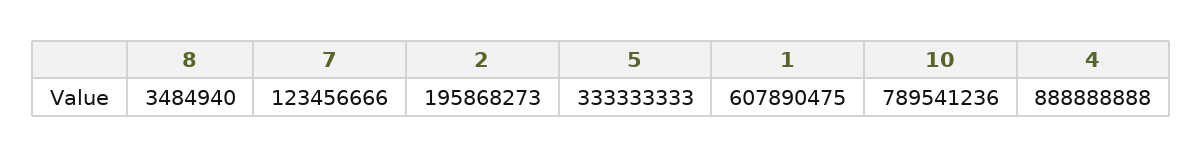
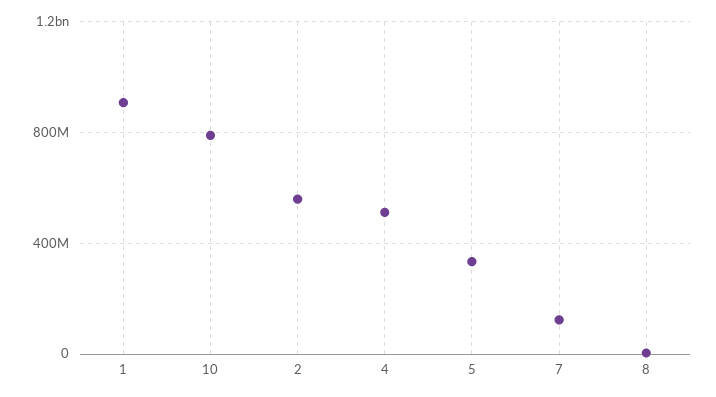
  {
    "8": 3484940,
    "7": 123456666,
-   "2": 195868273,
+   "2": 550000000,
    "5": 333333333,
-   "1": 607890475,
+   "1": 900000000,
    "10": 789541236,
-   "4": 888888888
+   "4": 500000000
  }

